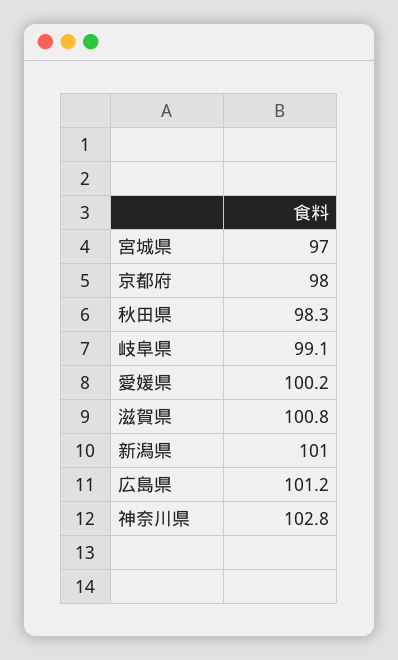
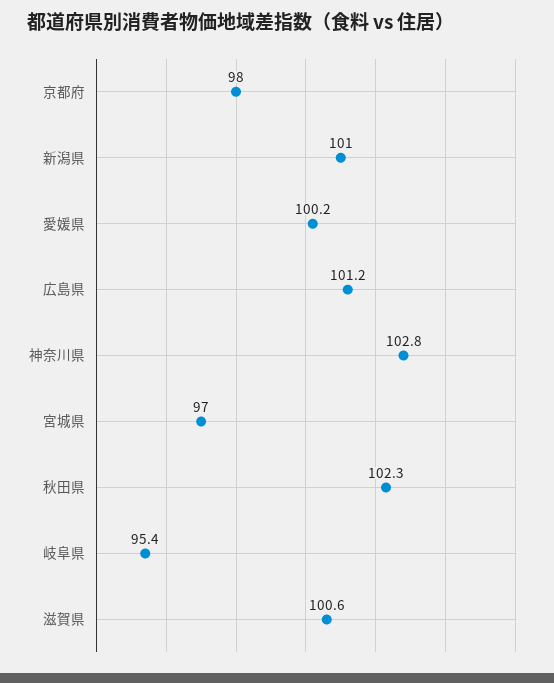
  {
    "宮城県": 97,
    "京都府": 98,
-   "秋田県": 98.3,
+   "秋田県": 102.3,
-   "岐阜県": 99.1,
+   "岐阜県": 95.4,
    "愛媛県": 100.2,
-   "滋賀県": 100.8,
+   "滋賀県": 100.6,
    "新潟県": 101,
    "広島県": 101.2,
    "神奈川県": 102.8
  }

